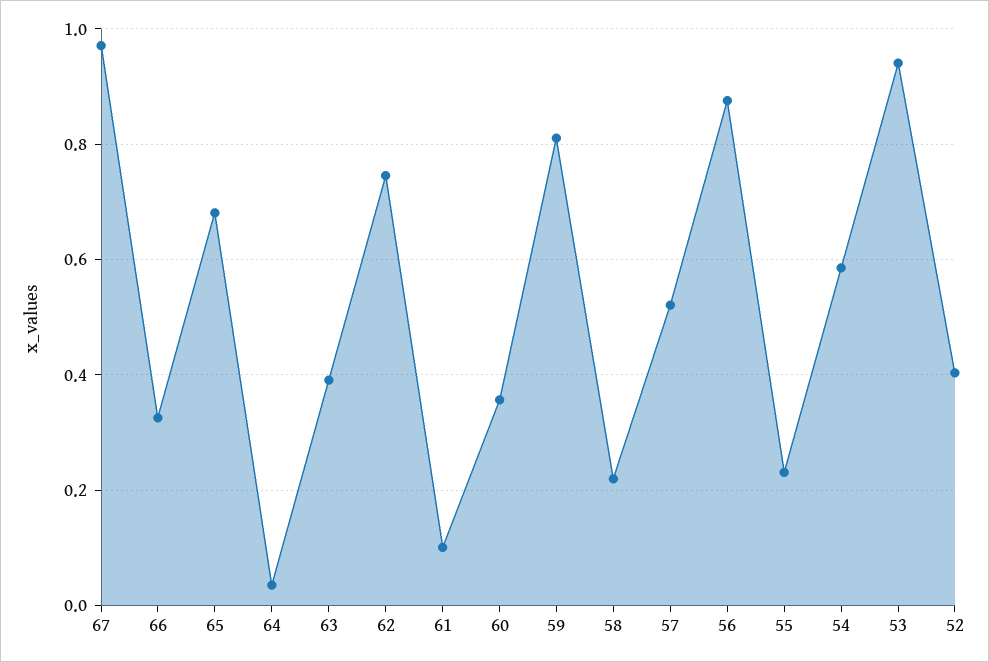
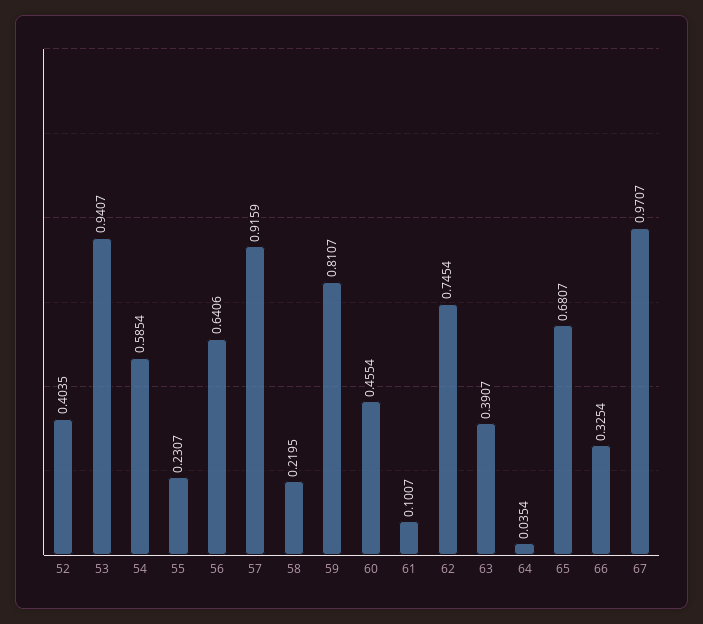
  {
    "67": 0.9707,
    "66": 0.3254,
    "65": 0.6807,
    "64": 0.0354,
    "63": 0.3907,
    "62": 0.7454,
    "61": 0.1007,
-   "60": 0.36,
+   "60": 0.4554,
    "59": 0.8107,
    "58": 0.2195,
-   "57": 0.52,
+   "57": 0.9159,
-   "56": 0.88,
+   "56": 0.6406,
    "55": 0.2307,
    "54": 0.5854,
    "53": 0.9407,
    "52": 0.4035
  }

